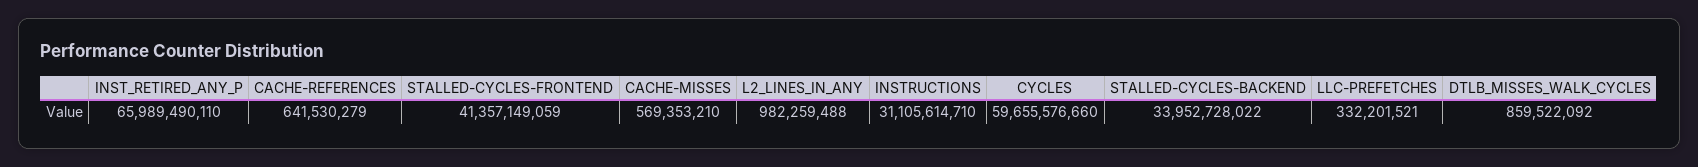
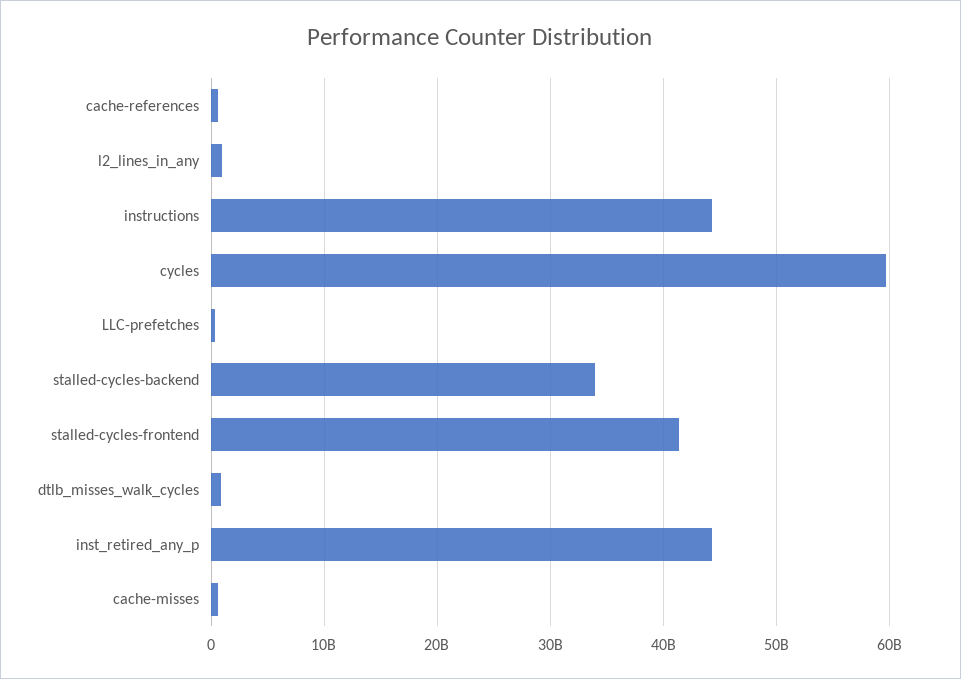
  {
-   "INST_RETIRED_ANY_P": 65989490110,
+   "INST_RETIRED_ANY_P": 44000000000,
    "CACHE-REFERENCES": 641530279,
    "STALLED-CYCLES-FRONTEND": 41357149059,
    "CACHE-MISSES": 569353210,
    "L2_LINES_IN_ANY": 982259488,
-   "INSTRUCTIONS": 31105614710,
+   "INSTRUCTIONS": 44000000000,
    "CYCLES": 59655576660,
    "STALLED-CYCLES-BACKEND": 33952728022,
    "LLC-PREFETCHES": 332201521,
    "DTLB_MISSES_WALK_CYCLES": 859522092
  }

